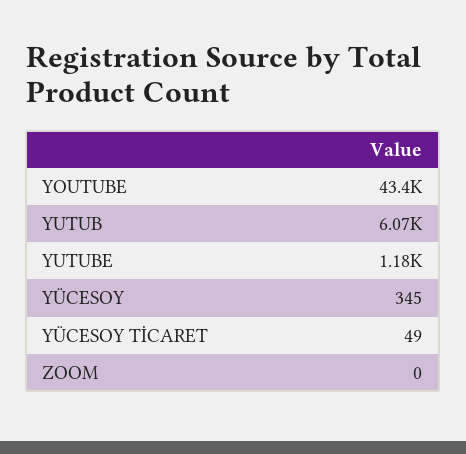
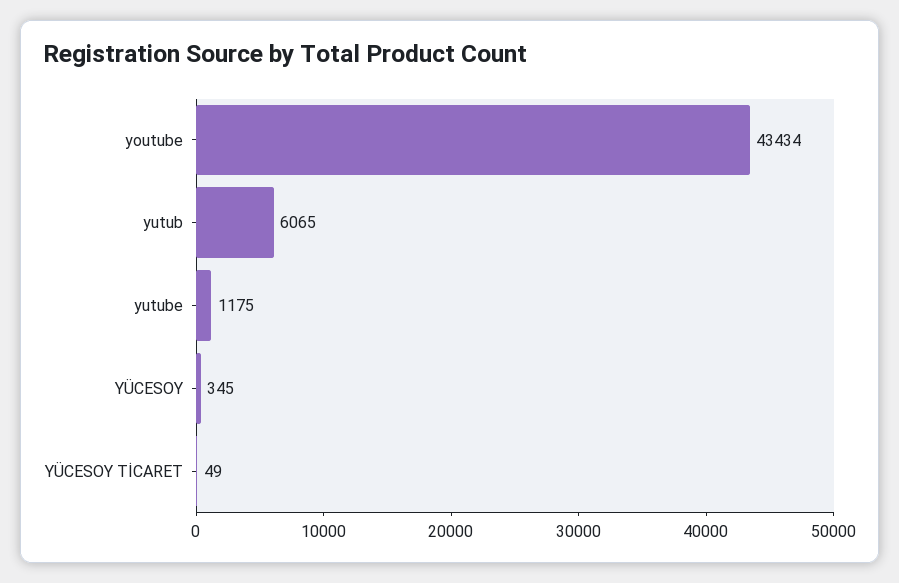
  {
    "YOUTUBE": 43434,
    "YUTUB": 6065,
    "YUTUBE": 1175,
    "YÜCESOY": 345,
-   "YÜCESOY TİCARET": 49,
+   "YÜCESOY TİCARET": 49
-   "ZOOM": 0
  }

